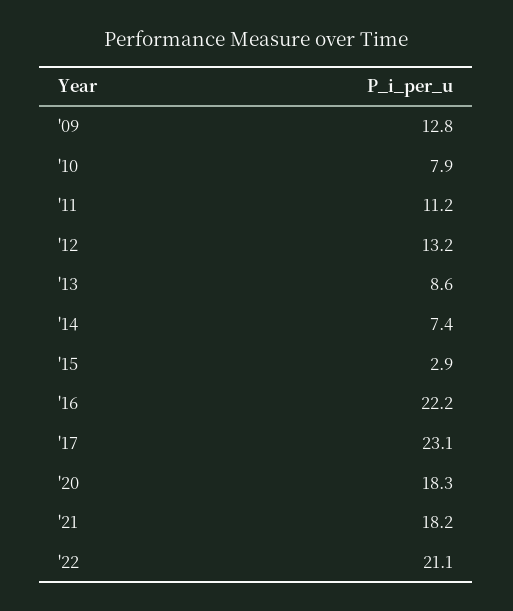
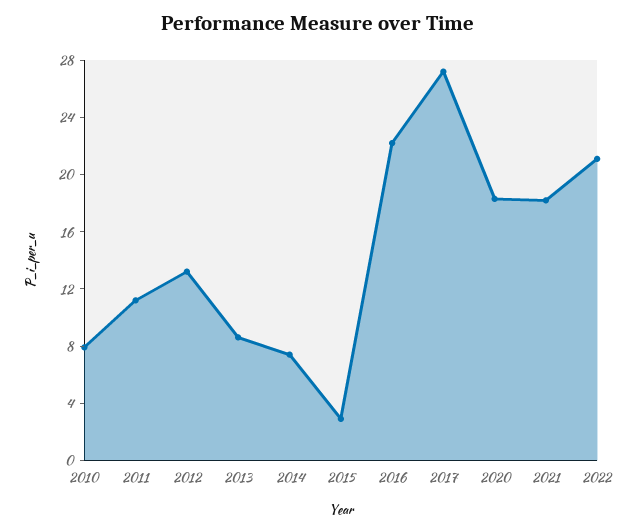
  {
-   "'09": 12.8,
    "'10": 7.9,
    "'11": 11.2,
    "'12": 13.2,
    "'13": 8.6,
    "'14": 7.4,
    "'15": 2.9,
    "'16": 22.2,
-   "'17": 23.1,
+   "'17": 27,
    "'20": 18.3,
    "'21": 18.2,
    "'22": 21.1
  }

